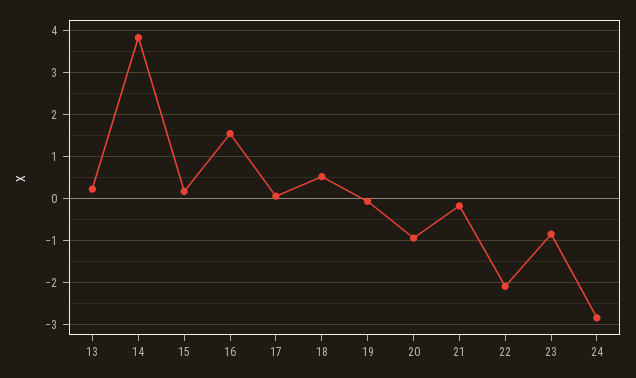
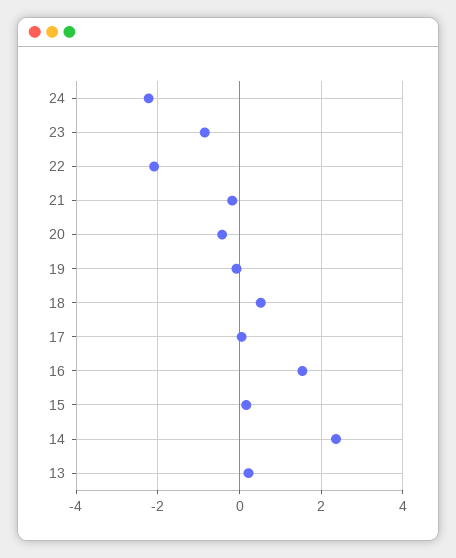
  {
    "13": 0.2,
-   "14": 3.8,
+   "14": 2.4,
    "15": 0.2,
    "16": 1.6,
    "17": 0,
    "18": 0.6,
    "19": 0,
-   "20": -1,
+   "20": -0.4,
    "21": -0.2,
    "22": -2,
    "23": -0.8,
-   "24": -2.8
+   "24": -2.2
  }

